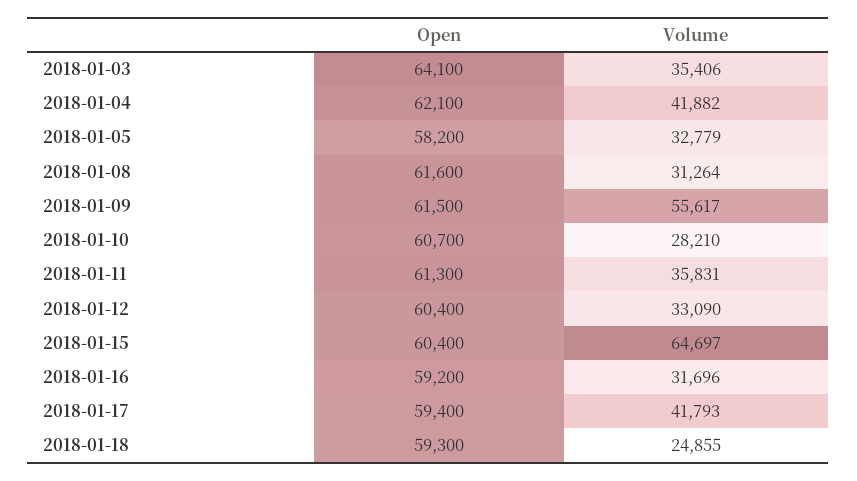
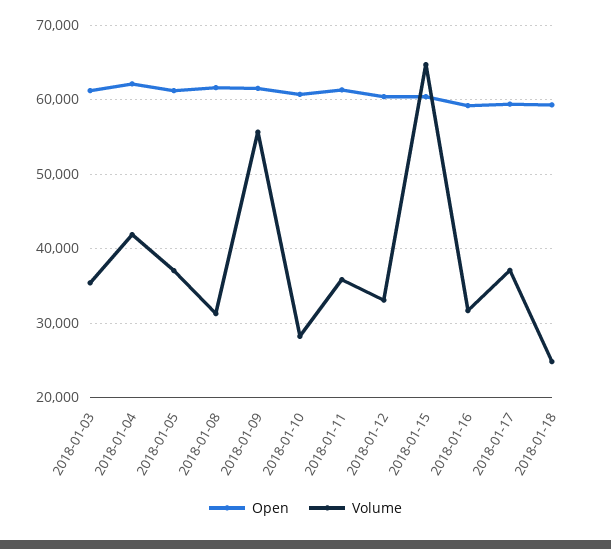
  {
    "Open": {
-     "2018-01-03": 64100,
+     "2018-01-03": 61000,
      "2018-01-04": 62100,
-     "2018-01-05": 58200,
+     "2018-01-05": 61000,
      "2018-01-08": 61600,
      "2018-01-09": 61500,
      "2018-01-10": 60700,
      "2018-01-11": 61300,
      "2018-01-12": 60400,
      "2018-01-15": 60400,
      "2018-01-16": 59200,
      "2018-01-17": 59400,
      "2018-01-18": 59300
    },
    "Volume": {
      "2018-01-03": 35406,
      "2018-01-04": 41882,
-     "2018-01-05": 32779,
+     "2018-01-05": 37000,
      "2018-01-08": 31264,
      "2018-01-09": 55617,
      "2018-01-10": 28210,
      "2018-01-11": 35831,
      "2018-01-12": 33090,
      "2018-01-15": 64697,
      "2018-01-16": 31696,
-     "2018-01-17": 41793,
+     "2018-01-17": 37000,
      "2018-01-18": 24855
    }
  }

